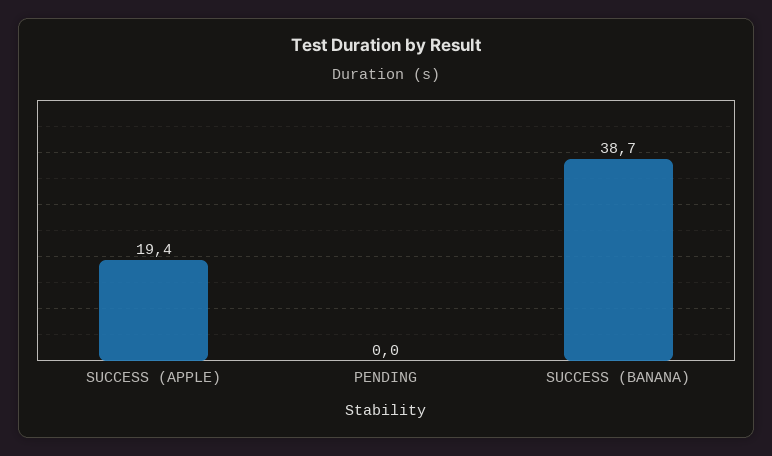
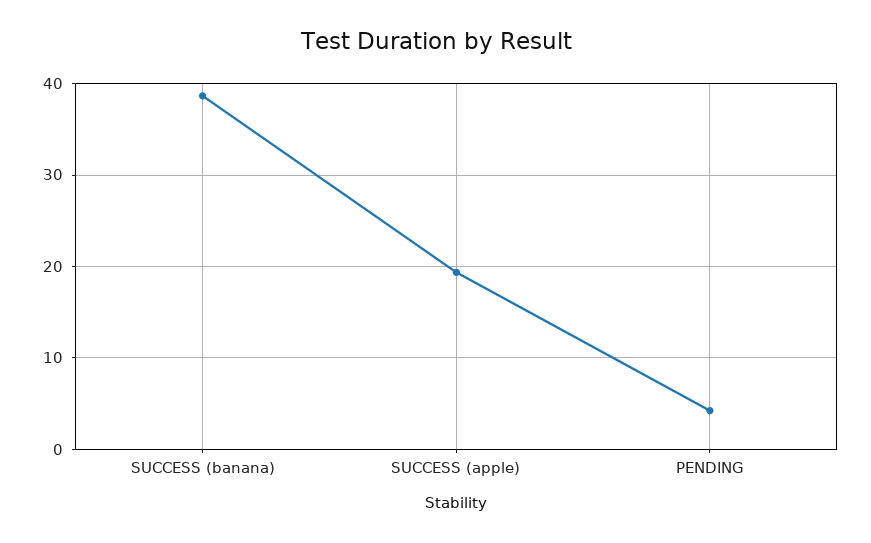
  {
    "SUCCESS (APPLE)": 19.4,
-   "PENDING": 0,
+   "PENDING": 4,
    "SUCCESS (BANANA)": 38.7
  }

